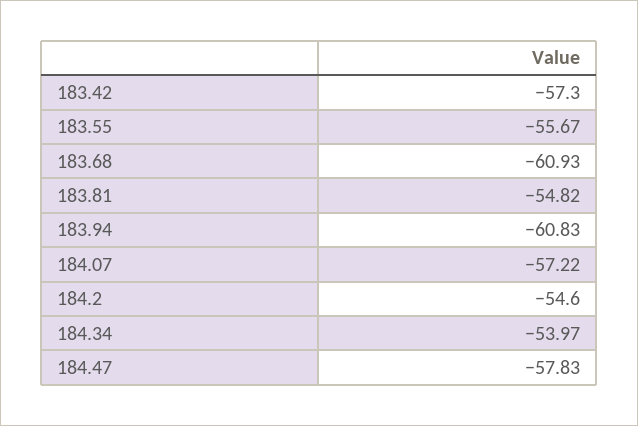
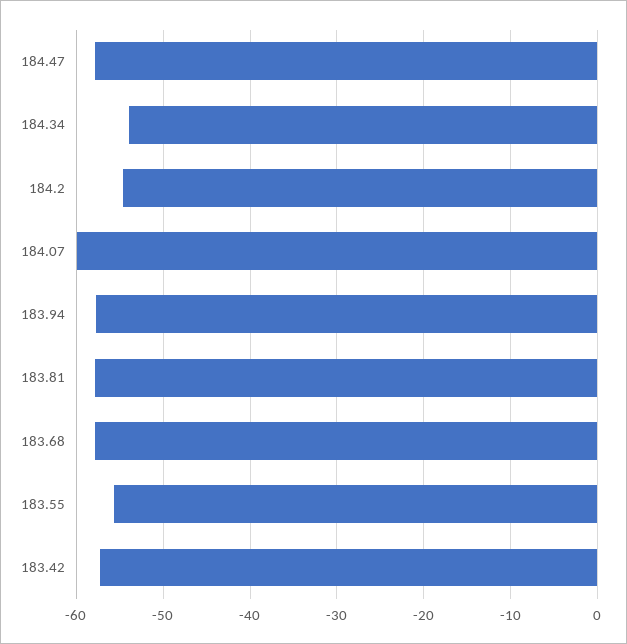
  {
    "183.42": -57.3,
    "183.55": -55.67,
-   "183.68": -60.93,
+   "183.68": -58,
-   "183.81": -54.82,
+   "183.81": -58,
-   "183.94": -60.83,
+   "183.94": -58,
-   "184.07": -57.22,
+   "184.07": -60,
    "184.2": -54.6,
    "184.34": -53.97,
    "184.47": -57.83
  }

